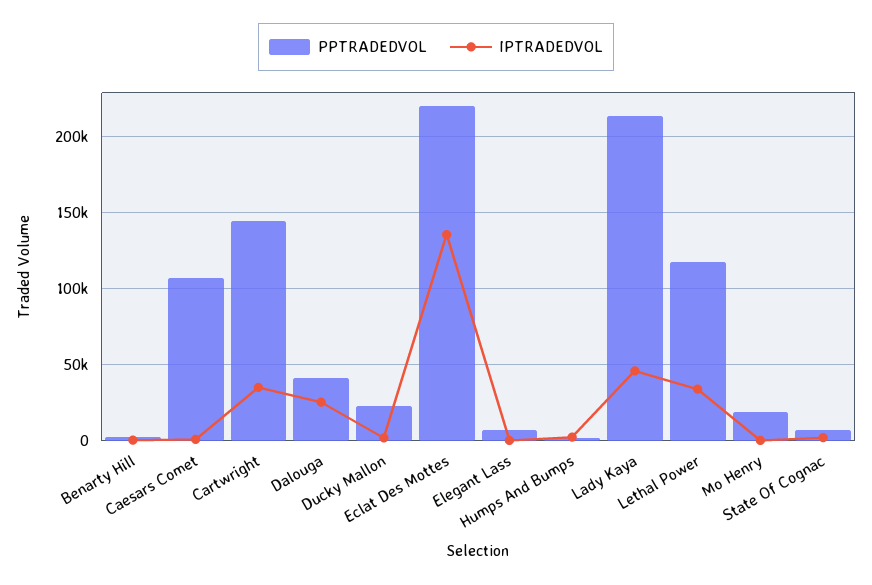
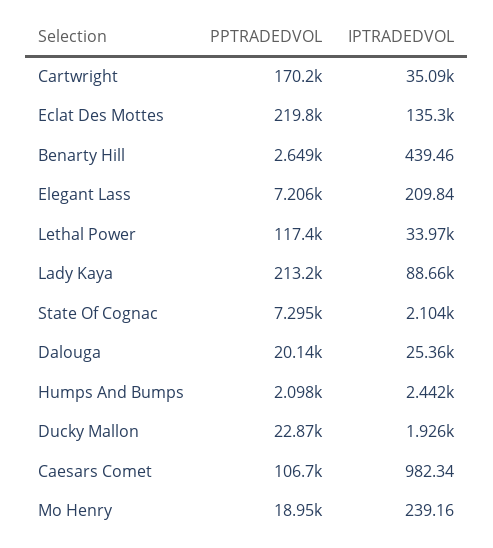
  {
    "PPTRADEDVOL": {
      "Benarty Hill": 2649,
      "Caesars Comet": 106700,
-     "Cartwright": 145000,
+     "Cartwright": 170200,
-     "Dalouga": 40000,
+     "Dalouga": 20140,
      "Ducky Mallon": 22870,
      "Eclat Des Mottes": 219800,
      "Elegant Lass": 7206,
      "Humps And Bumps": 2098,
      "Lady Kaya": 213200,
      "Lethal Power": 117400,
      "Mo Henry": 18950,
      "State Of Cognac": 7295
    },
    "IPTRADEDVOL": {
      "Benarty Hill": 439.46,
      "Caesars Comet": 982.34,
      "Cartwright": 35090,
      "Dalouga": 25360,
      "Ducky Mallon": 1926,
      "Eclat Des Mottes": 135300,
      "Elegant Lass": 209.84,
      "Humps And Bumps": 2442,
-     "Lady Kaya": 45000,
+     "Lady Kaya": 88660,
      "Lethal Power": 33970,
      "Mo Henry": 239.16,
      "State Of Cognac": 2104
    }
  }

